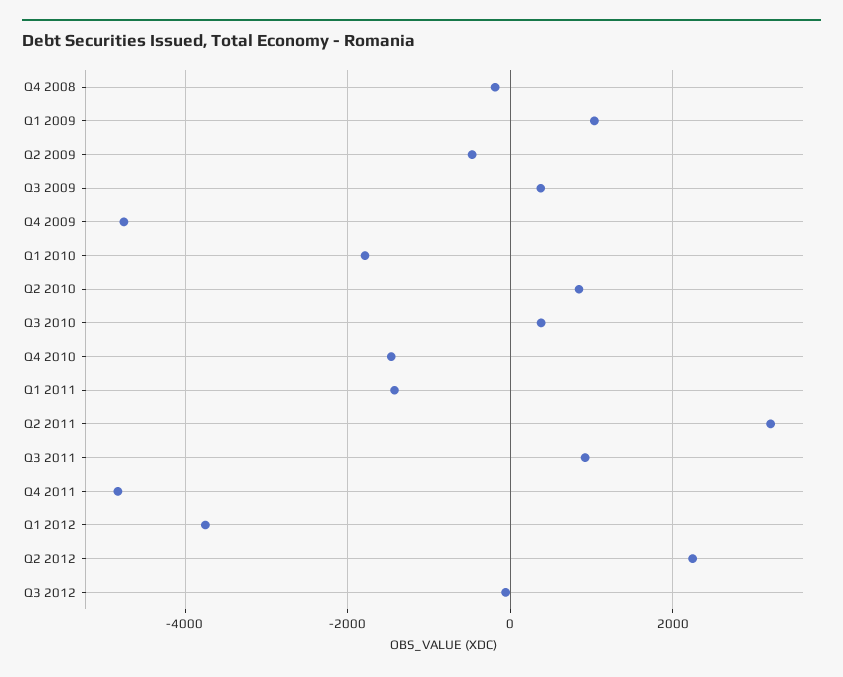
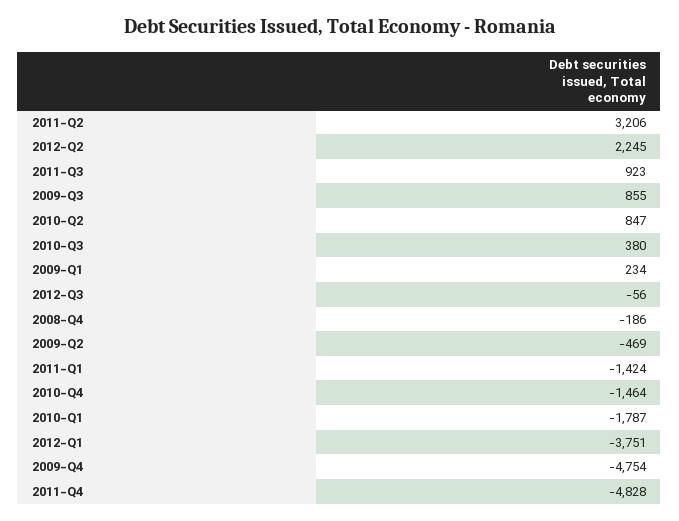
  {
    "Q4 2008": -186,
-   "Q1 2009": 1000,
+   "Q1 2009": 234,
    "Q2 2009": -469,
-   "Q3 2009": 400,
+   "Q3 2009": 855,
    "Q4 2009": -4754,
    "Q1 2010": -1787,
    "Q2 2010": 847,
    "Q3 2010": 380,
    "Q4 2010": -1464,
    "Q1 2011": -1424,
    "Q2 2011": 3206,
    "Q3 2011": 923,
    "Q4 2011": -4828,
    "Q1 2012": -3751,
    "Q2 2012": 2245,
    "Q3 2012": -56
  }

